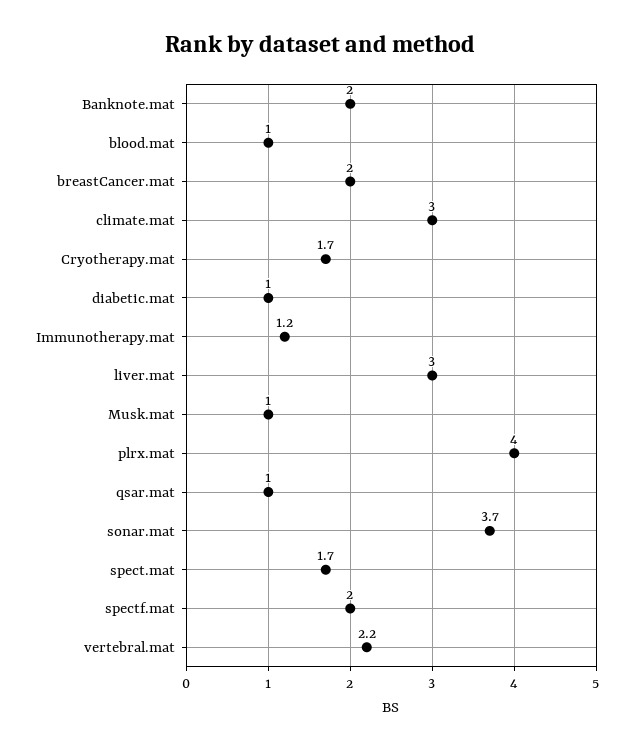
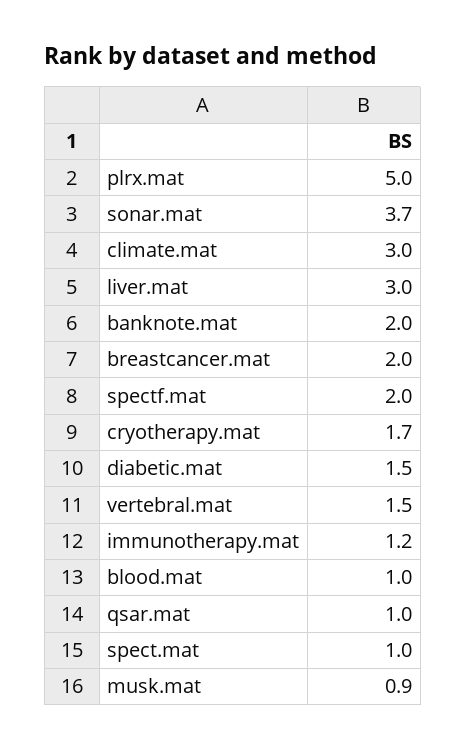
  {
    "Banknote.mat": 2,
    "blood.mat": 1,
    "breastCancer.mat": 2,
    "climate.mat": 3,
    "Cryotherapy.mat": 1.7,
-   "diabetic.mat": 1,
+   "diabetic.mat": 1.5,
    "Immunotherapy.mat": 1.2,
    "liver.mat": 3,
-   "Musk.mat": 1,
+   "Musk.mat": 0.9,
-   "plrx.mat": 4,
+   "plrx.mat": 5,
    "qsar.mat": 1,
    "sonar.mat": 3.7,
-   "spect.mat": 1.7,
+   "spect.mat": 1,
    "spectf.mat": 2,
-   "vertebral.mat": 2.2
+   "vertebral.mat": 1.5
  }

